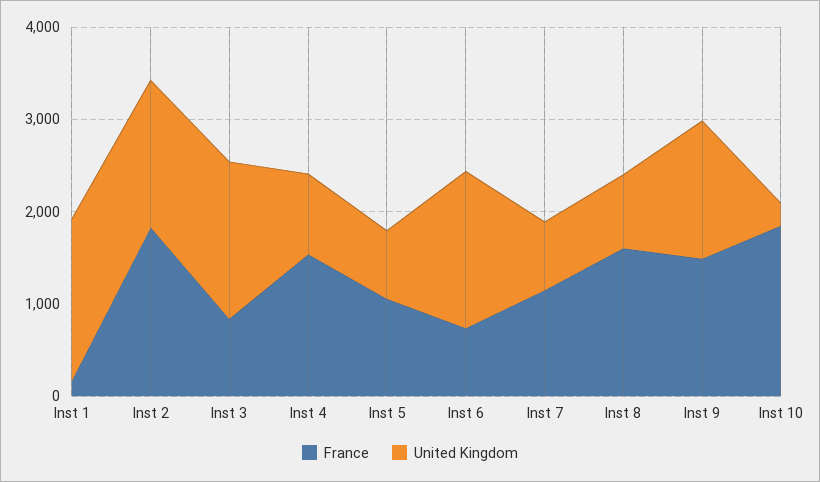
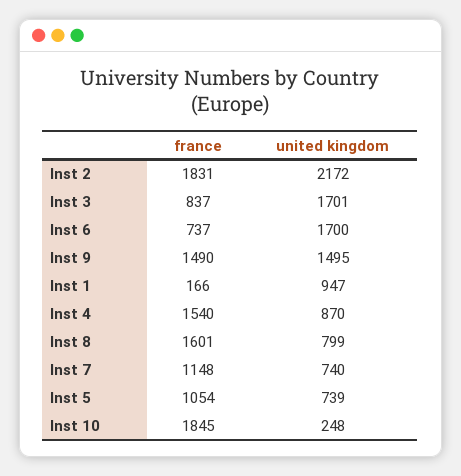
  {
    "France": {
      "Inst 1": 166,
      "Inst 2": 1831,
      "Inst 3": 837,
      "Inst 4": 1540,
      "Inst 5": 1054,
      "Inst 6": 737,
      "Inst 7": 1148,
      "Inst 8": 1601,
      "Inst 9": 1490,
      "Inst 10": 1845
    },
    "United Kingdom": {
-     "Inst 1": 1800,
+     "Inst 1": 947,
-     "Inst 2": 1600,
+     "Inst 2": 2172,
      "Inst 3": 1701,
      "Inst 4": 870,
      "Inst 5": 739,
      "Inst 6": 1700,
      "Inst 7": 740,
      "Inst 8": 799,
      "Inst 9": 1495,
      "Inst 10": 248
    }
  }

